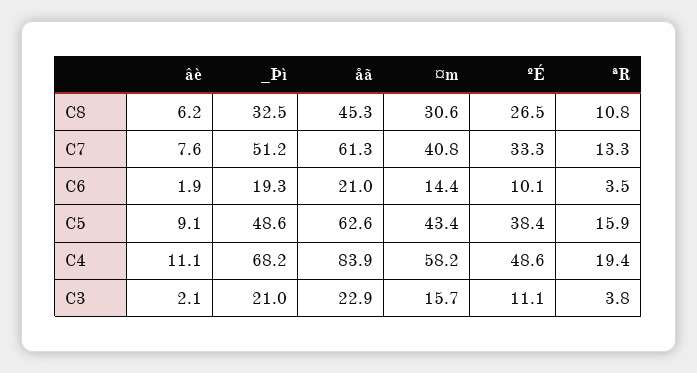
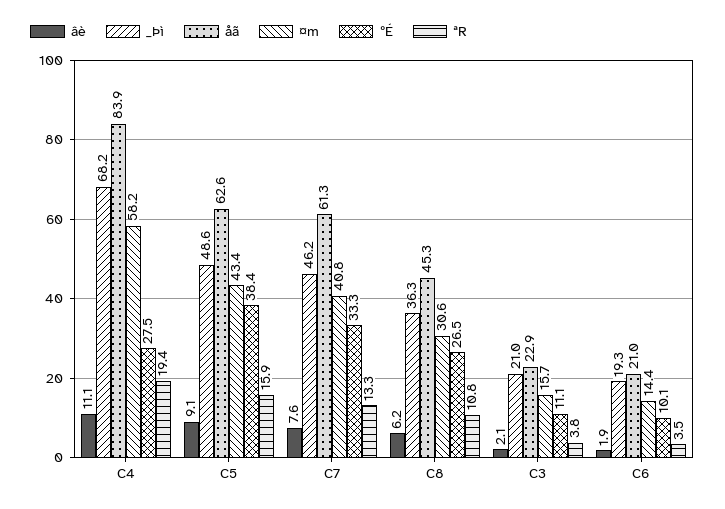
  {
    "âè": {
      "C8": 6.2,
      "C7": 7.6,
      "C6": 1.9,
      "C5": 9.1,
      "C4": 11.1,
      "C3": 2.1
    },
    "_Þì": {
-     "C8": 32.5,
+     "C8": 36.3,
-     "C7": 51.2,
+     "C7": 46.2,
      "C6": 19.3,
      "C5": 48.6,
      "C4": 68.2,
      "C3": 21
    },
    "åã": {
      "C8": 45.3,
      "C7": 61.3,
      "C6": 21,
      "C5": 62.6,
      "C4": 83.9,
      "C3": 22.9
    },
    "¤m": {
      "C8": 30.6,
      "C7": 40.8,
      "C6": 14.4,
      "C5": 43.4,
      "C4": 58.2,
      "C3": 15.7
    },
    "ºÉ": {
      "C8": 26.5,
      "C7": 33.3,
      "C6": 10.1,
      "C5": 38.4,
-     "C4": 48.6,
+     "C4": 27.5,
      "C3": 11.1
    },
    "ªR": {
      "C8": 10.8,
      "C7": 13.3,
      "C6": 3.5,
      "C5": 15.9,
      "C4": 19.4,
      "C3": 3.8
    }
  }

